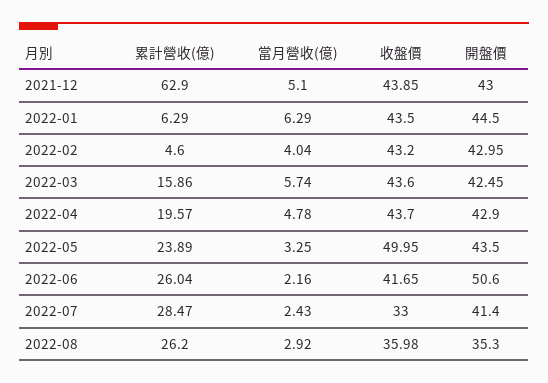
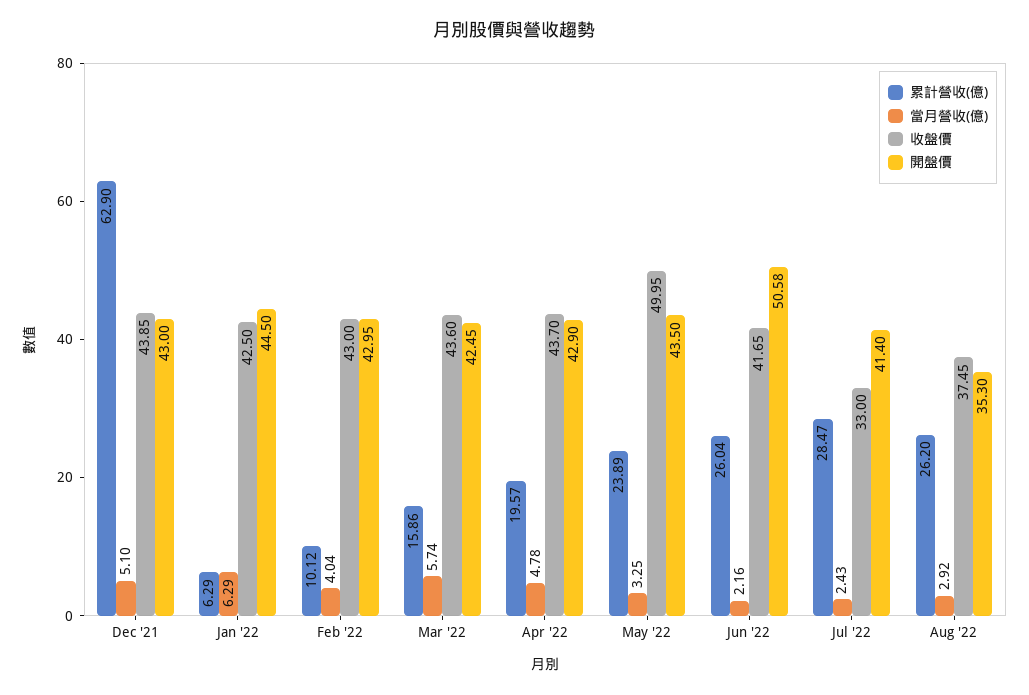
  {
    "累計營收(億)": {
      "2021-12": 62.9,
      "2022-01": 6.29,
-     "2022-02": 4.6,
+     "2022-02": 10.12,
      "2022-03": 15.86,
      "2022-04": 19.57,
      "2022-05": 23.89,
      "2022-06": 26.04,
      "2022-07": 28.47,
      "2022-08": 26.2
    },
    "當月營收(億)": {
      "2021-12": 5.1,
      "2022-01": 6.29,
      "2022-02": 4.04,
      "2022-03": 5.74,
      "2022-04": 4.78,
      "2022-05": 3.25,
      "2022-06": 2.16,
      "2022-07": 2.43,
      "2022-08": 2.92
    },
    "收盤價": {
      "2021-12": 43.85,
-     "2022-01": 43.5,
+     "2022-01": 42.5,
-     "2022-02": 43.2,
+     "2022-02": 43,
      "2022-03": 43.6,
      "2022-04": 43.7,
      "2022-05": 49.95,
      "2022-06": 41.65,
      "2022-07": 33,
-     "2022-08": 35.98
+     "2022-08": 37.45
    },
    "開盤價": {
      "2021-12": 43,
      "2022-01": 44.5,
      "2022-02": 42.95,
      "2022-03": 42.45,
      "2022-04": 42.9,
      "2022-05": 43.5,
-     "2022-06": 50.6,
+     "2022-06": 50.58,
      "2022-07": 41.4,
      "2022-08": 35.3
    }
  }

